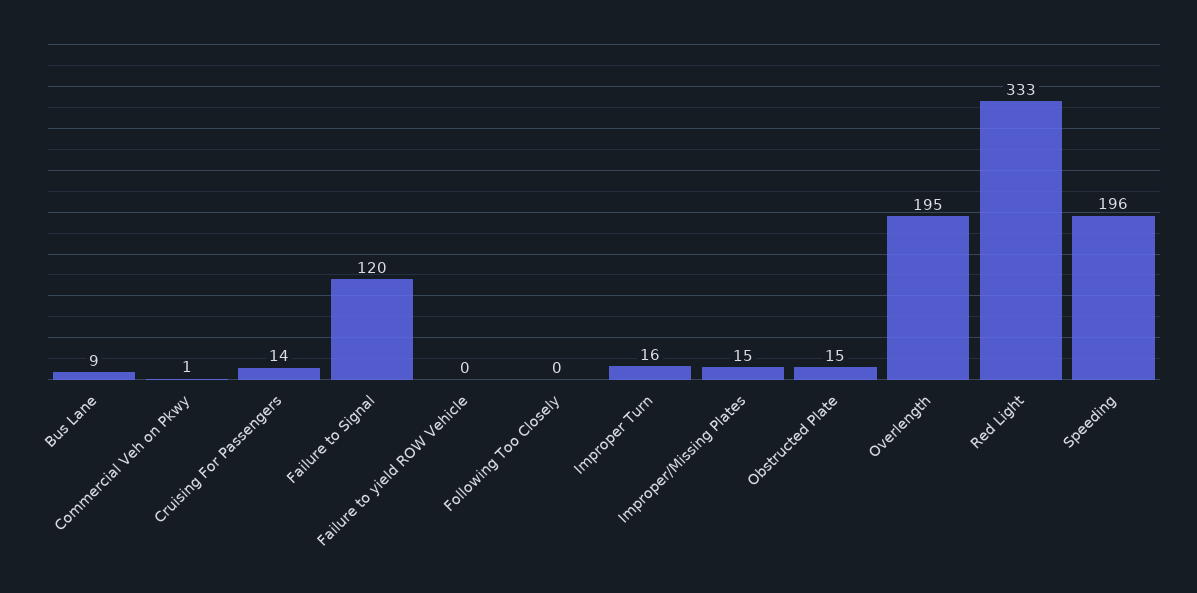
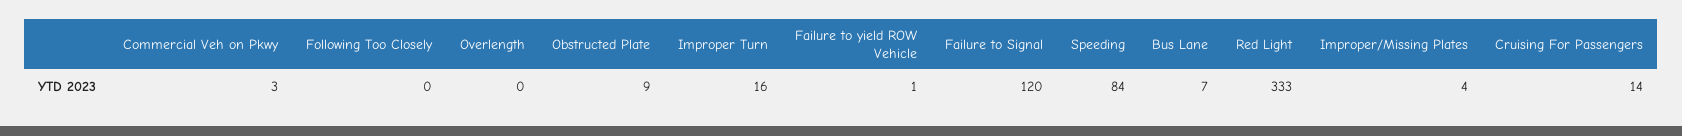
  {
-   "Bus Lane": 9,
+   "Bus Lane": 7,
-   "Commercial Veh on Pkwy": 1,
+   "Commercial Veh on Pkwy": 3,
    "Cruising For Passengers": 14,
    "Failure to Signal": 120,
-   "Failure to yield ROW Vehicle": 0,
+   "Failure to yield ROW Vehicle": 1,
    "Following Too Closely": 0,
    "Improper Turn": 16,
-   "Improper/Missing Plates": 15,
+   "Improper/Missing Plates": 4,
-   "Obstructed Plate": 15,
+   "Obstructed Plate": 9,
-   "Overlength": 195,
+   "Overlength": 0,
    "Red Light": 333,
-   "Speeding": 196
+   "Speeding": 84
  }

